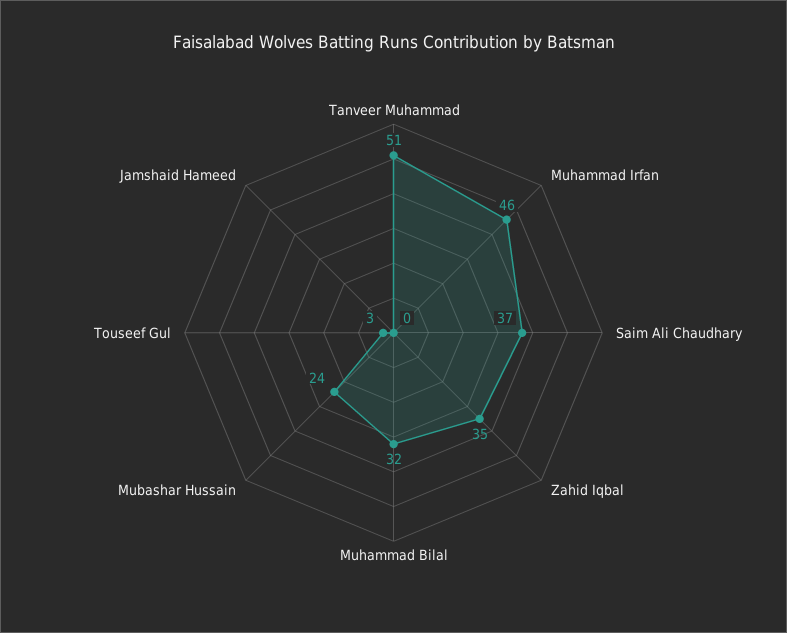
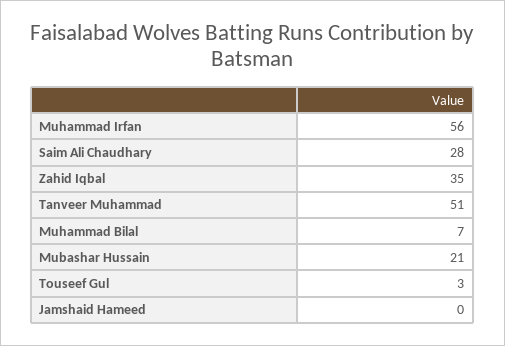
  {
    "Tanveer Muhammad": 51,
-   "Muhammad Irfan": 46,
+   "Muhammad Irfan": 56,
-   "Saim Ali Chaudhary": 37,
+   "Saim Ali Chaudhary": 28,
    "Zahid Iqbal": 35,
-   "Muhammad Bilal": 32,
+   "Muhammad Bilal": 7,
-   "Mubashar Hussain": 24,
+   "Mubashar Hussain": 21,
    "Touseef Gul": 3,
    "Jamshaid Hameed": 0
  }

